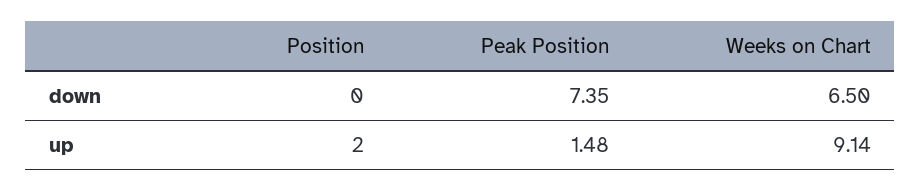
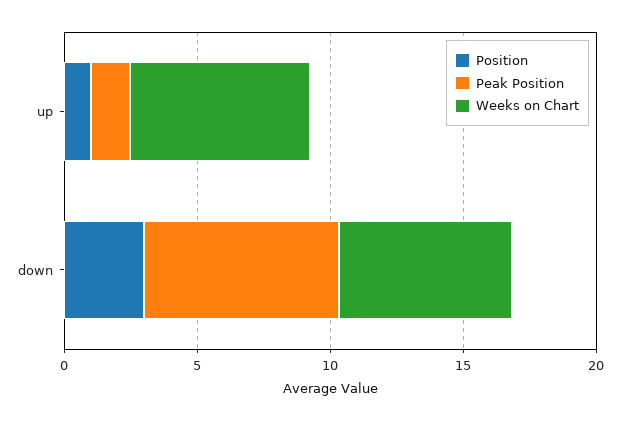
  {
    "Position": {
-     "down": 0,
+     "down": 3,
-     "up": 2
+     "up": 1
    },
    "Peak Position": {
      "down": 7.35,
      "up": 1.48
    },
    "Weeks on Chart": {
      "down": 6.5,
-     "up": 9.14
+     "up": 7
    }
  }

